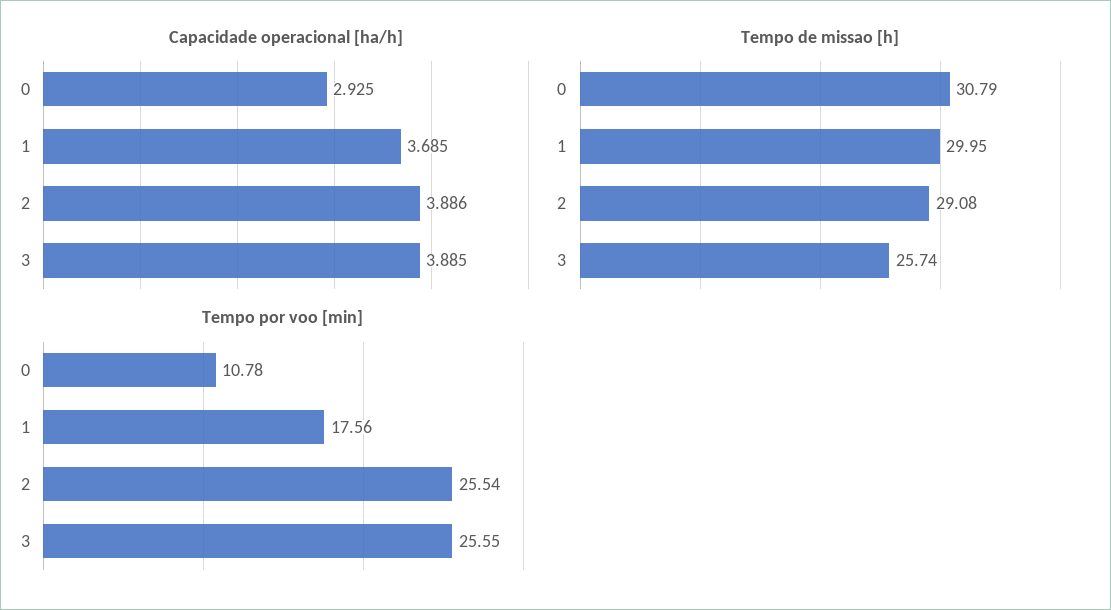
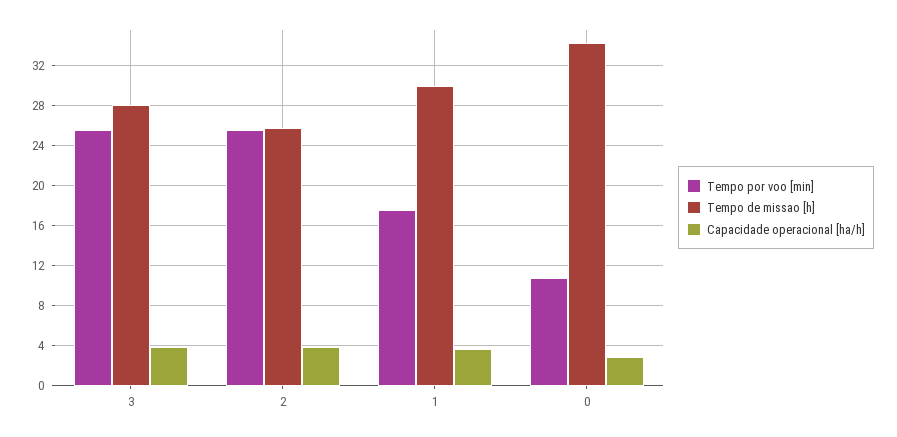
  {
    "Capacidade operacional [ha/h]": {
      "0": 2.925,
      "1": 3.685,
      "2": 3.886,
      "3": 3.885
    },
    "Tempo de missao [h]": {
-     "0": 30.79,
+     "0": 34,
      "1": 29.95,
-     "2": 29.08,
+     "2": 26,
-     "3": 25.74
+     "3": 28
    },
    "Tempo por voo [min]": {
      "0": 10.78,
      "1": 17.56,
      "2": 25.54,
      "3": 25.55
    }
  }

